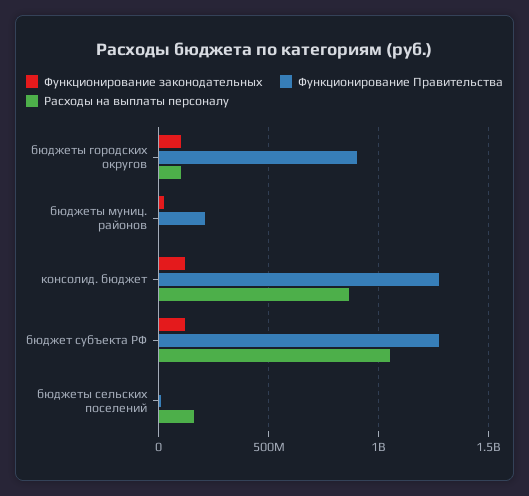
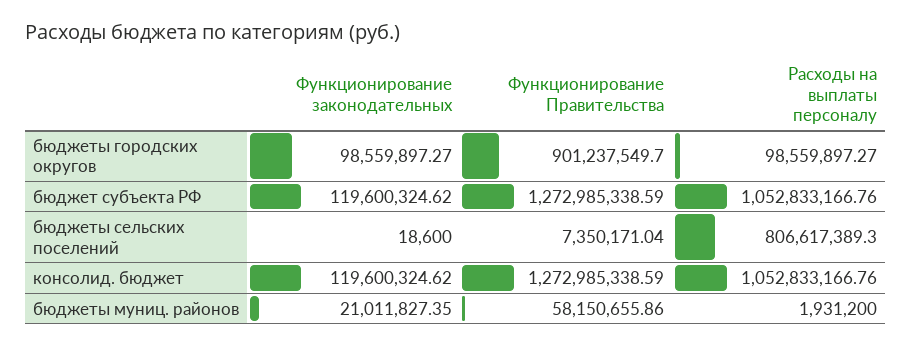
  {
    "Функционирование законодательных": {
      "бюджеты городских округов": 98559897.27,
      "бюджеты муниц. районов": 21011827.35,
      "консолид. бюджет": 119600324.62,
      "бюджет субъекта РФ": 119600324.62,
      "бюджеты сельских поселений": 18600
    },
    "Функционирование Правительства": {
      "бюджеты городских округов": 901237549.7,
-     "бюджеты муниц. районов": 200000000,
+     "бюджеты муниц. районов": 58150655.86,
      "консолид. бюджет": 1272985338.59,
      "бюджет субъекта РФ": 1272985338.59,
      "бюджеты сельских поселений": 7350171.04
    },
    "Расходы на выплаты персоналу": {
      "бюджеты городских округов": 98559897.27,
      "бюджеты муниц. районов": 1931200,
-     "консолид. бюджет": 850000000,
+     "консолид. бюджет": 1052833166.76,
      "бюджет субъекта РФ": 1052833166.76,
-     "бюджеты сельских поселений": 150000000
+     "бюджеты сельских поселений": 806617389.3
    }
  }

